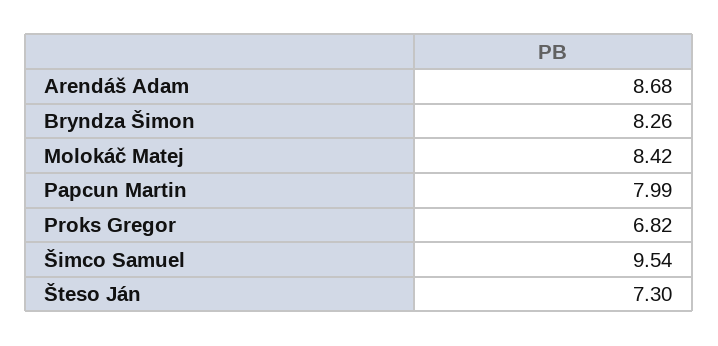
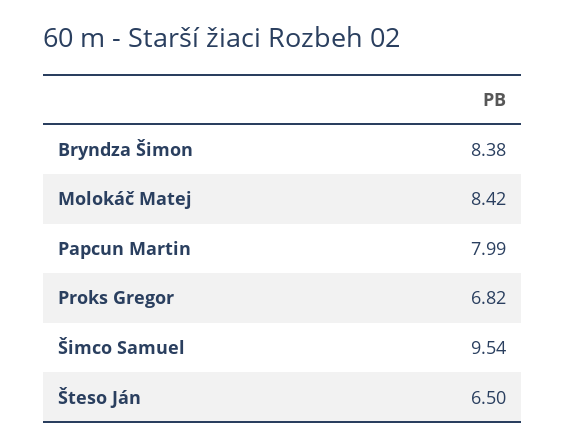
  {
-   "Arendáš Adam": 8.68,
-   "Bryndza Šimon": 8.26,
+   "Bryndza Šimon": 8.38,
    "Molokáč Matej": 8.42,
    "Papcun Martin": 7.99,
    "Proks Gregor": 6.82,
    "Šimco Samuel": 9.54,
-   "Šteso Ján": 7.3
+   "Šteso Ján": 6.5
  }

